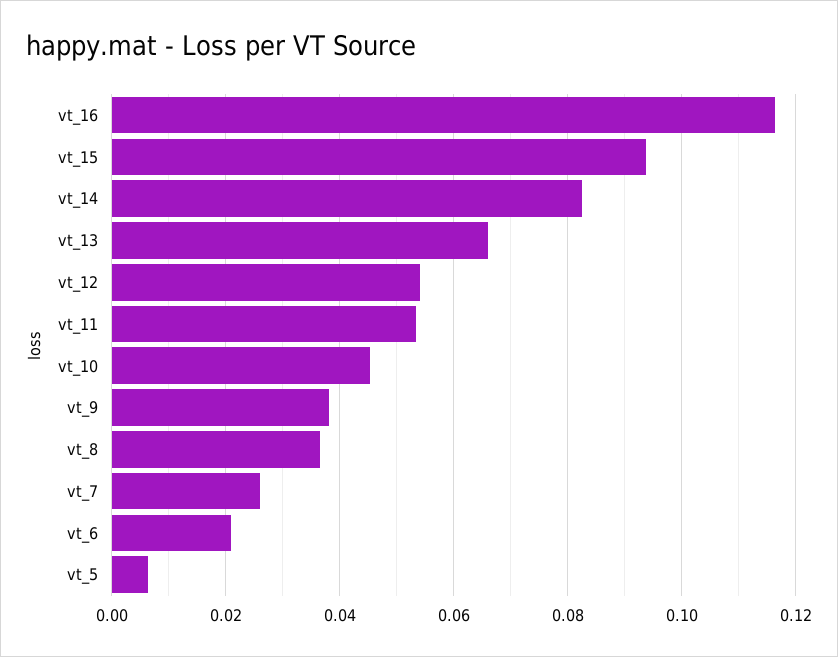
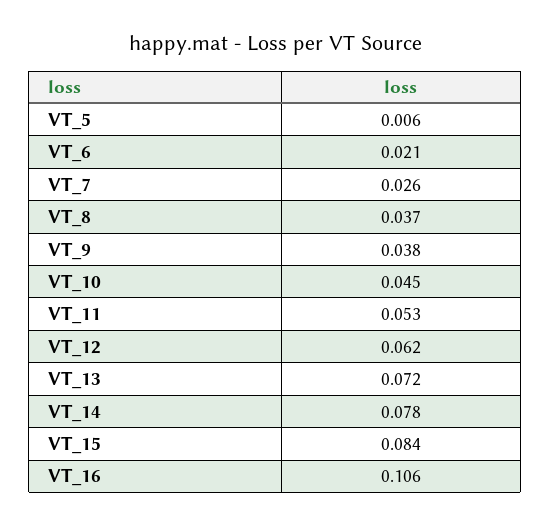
  {
-   "vt_16": 0.116,
+   "vt_16": 0.106,
-   "vt_15": 0.094,
+   "vt_15": 0.084,
-   "vt_14": 0.082,
+   "vt_14": 0.078,
-   "vt_13": 0.066,
+   "vt_13": 0.072,
-   "vt_12": 0.054,
+   "vt_12": 0.062,
    "vt_11": 0.053,
    "vt_10": 0.045,
    "vt_9": 0.038,
    "vt_8": 0.037,
    "vt_7": 0.026,
    "vt_6": 0.021,
    "vt_5": 0.006
  }

